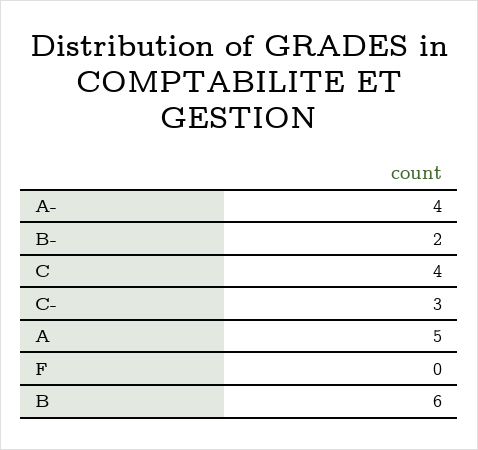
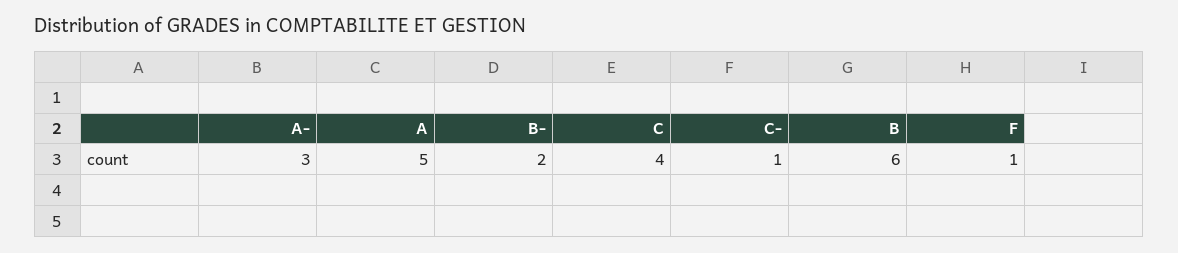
  {
-   "A-": 4,
+   "A-": 3,
    "B-": 2,
    "C": 4,
-   "C-": 3,
+   "C-": 1,
    "A": 5,
-   "F": 0,
+   "F": 1,
    "B": 6
  }

